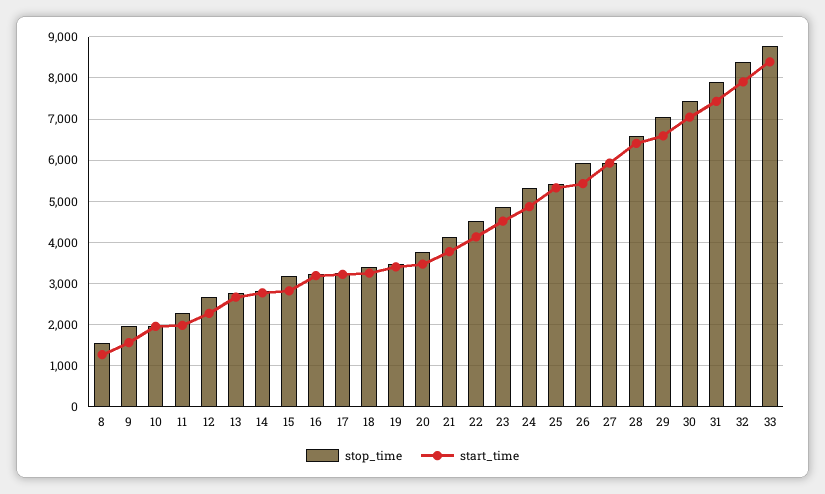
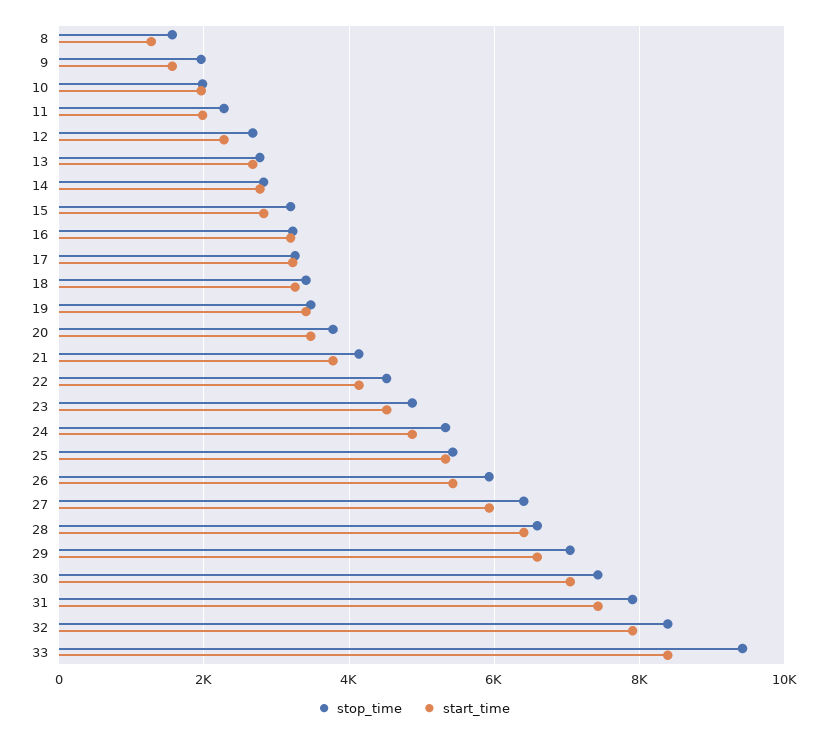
  {
    "stop_time": {
      "8": 1600,
      "9": 2000,
      "10": 2000,
      "11": 2200,
      "12": 2600,
      "13": 2800,
      "14": 2800,
      "15": 3200,
      "16": 3200,
      "17": 3200,
      "18": 3400,
      "19": 3400,
      "20": 3800,
      "21": 4200,
      "22": 4600,
      "23": 4800,
      "24": 5400,
      "25": 5400,
      "26": 6000,
-     "27": 6000,
+     "27": 6400,
      "28": 6600,
      "29": 7000,
      "30": 7400,
      "31": 8000,
      "32": 8400,
-     "33": 8800
+     "33": 9400
    },
    "start_time": {
      "8": 1200,
      "9": 1600,
      "10": 2000,
      "11": 2000,
      "12": 2200,
      "13": 2600,
      "14": 2800,
      "15": 2800,
      "16": 3200,
      "17": 3200,
      "18": 3200,
      "19": 3400,
      "20": 3400,
      "21": 3800,
      "22": 4200,
      "23": 4600,
      "24": 4800,
      "25": 5400,
      "26": 5400,
      "27": 6000,
      "28": 6400,
      "29": 6600,
      "30": 7000,
      "31": 7400,
      "32": 8000,
      "33": 8400
    }
  }

